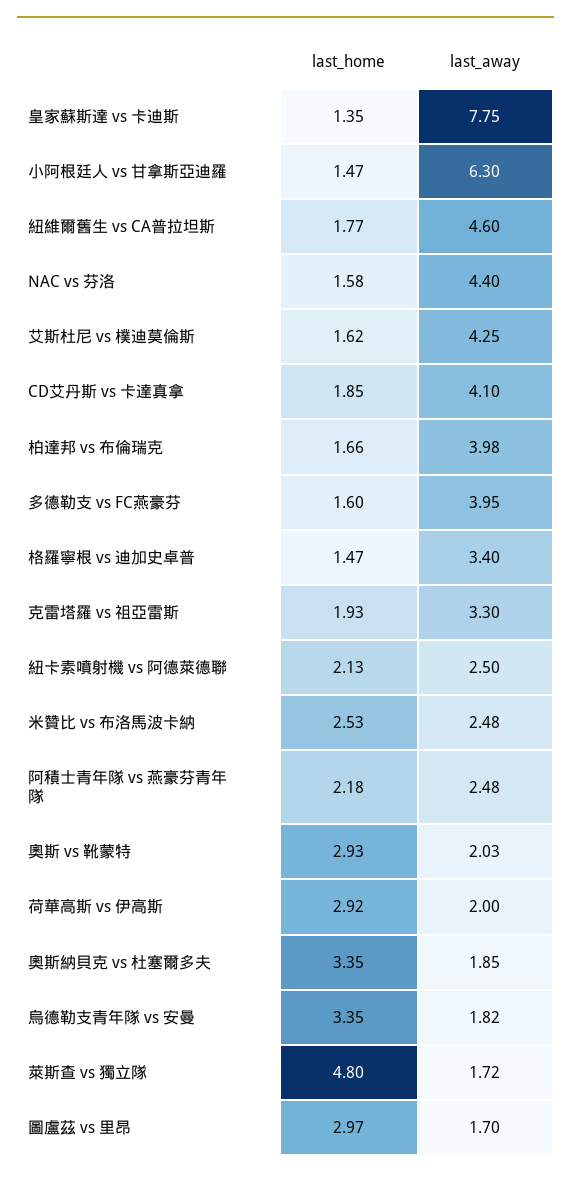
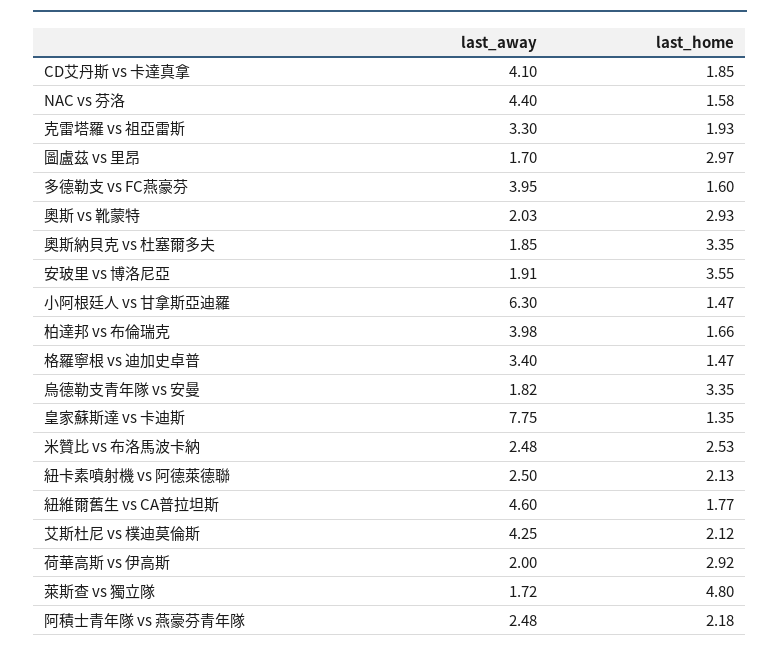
  {
    "last_home": {
      "皇家蘇斯達 vs 卡迪斯": 1.35,
      "小阿根廷人 vs 甘拿斯亞迪羅": 1.47,
      "紐維爾舊生 vs CA普拉坦斯": 1.77,
      "NAC vs 芬洛": 1.58,
-     "艾斯杜尼 vs 樸迪莫倫斯": 1.62,
+     "艾斯杜尼 vs 樸迪莫倫斯": 2.12,
      "CD艾丹斯 vs 卡達真拿": 1.85,
      "柏達邦 vs 布倫瑞克": 1.66,
      "多德勒支 vs FC燕豪芬": 1.6,
      "格羅寧根 vs 迪加史卓普": 1.47,
      "克雷塔羅 vs 祖亞雷斯": 1.93,
      "紐卡素噴射機 vs 阿德萊德聯": 2.13,
      "米贊比 vs 布洛馬波卡納": 2.53,
      "阿積士青年隊 vs 燕豪芬青年隊": 2.18,
      "奧斯 vs 靴蒙特": 2.93,
      "荷華高斯 vs 伊高斯": 2.92,
      "奧斯納貝克 vs 杜塞爾多夫": 3.35,
      "烏德勒支青年隊 vs 安曼": 3.35,
      "萊斯查 vs 獨立隊": 4.8,
-     "圖盧茲 vs 里昂": 2.97
+     "圖盧茲 vs 里昂": 2.97,
+     "安玻里 vs 博洛尼亞": 3.55
    },
    "last_away": {
      "皇家蘇斯達 vs 卡迪斯": 7.75,
      "小阿根廷人 vs 甘拿斯亞迪羅": 6.3,
      "紐維爾舊生 vs CA普拉坦斯": 4.6,
      "NAC vs 芬洛": 4.4,
      "艾斯杜尼 vs 樸迪莫倫斯": 4.25,
      "CD艾丹斯 vs 卡達真拿": 4.1,
      "柏達邦 vs 布倫瑞克": 3.98,
      "多德勒支 vs FC燕豪芬": 3.95,
      "格羅寧根 vs 迪加史卓普": 3.4,
      "克雷塔羅 vs 祖亞雷斯": 3.3,
      "紐卡素噴射機 vs 阿德萊德聯": 2.5,
      "米贊比 vs 布洛馬波卡納": 2.48,
      "阿積士青年隊 vs 燕豪芬青年隊": 2.48,
      "奧斯 vs 靴蒙特": 2.03,
      "荷華高斯 vs 伊高斯": 2,
      "奧斯納貝克 vs 杜塞爾多夫": 1.85,
      "烏德勒支青年隊 vs 安曼": 1.82,
      "萊斯查 vs 獨立隊": 1.72,
-     "圖盧茲 vs 里昂": 1.7
+     "圖盧茲 vs 里昂": 1.7,
+     "安玻里 vs 博洛尼亞": 1.91
    }
  }

